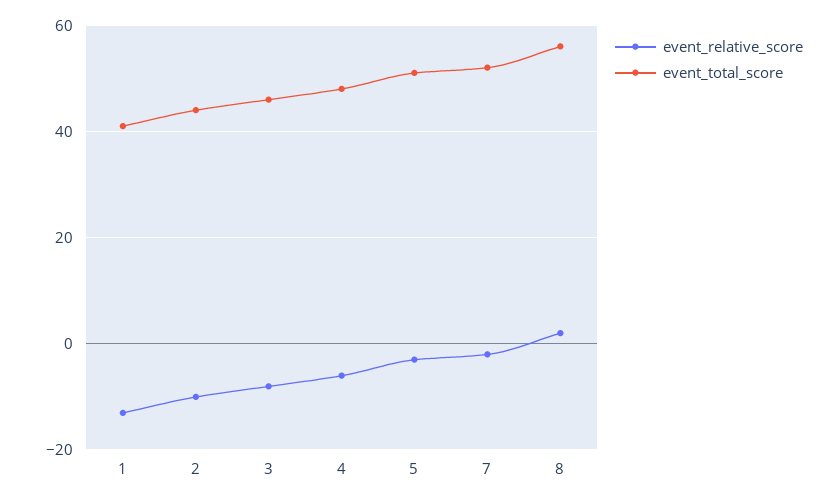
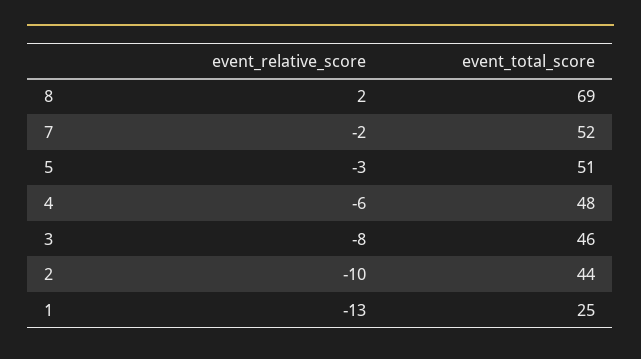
  {
    "event_relative_score": {
      "1": -13,
      "2": -10,
      "3": -8,
      "4": -6,
      "5": -3,
      "7": -2,
      "8": 2
    },
    "event_total_score": {
-     "1": 40,
+     "1": 25,
      "2": 44,
      "3": 46,
      "4": 48,
      "5": 51,
      "7": 52,
-     "8": 55
+     "8": 69
    }
  }

